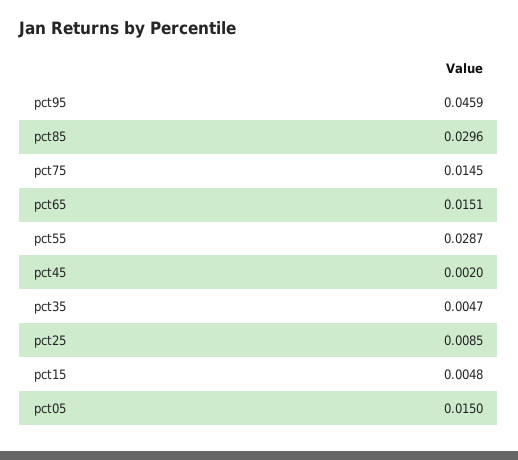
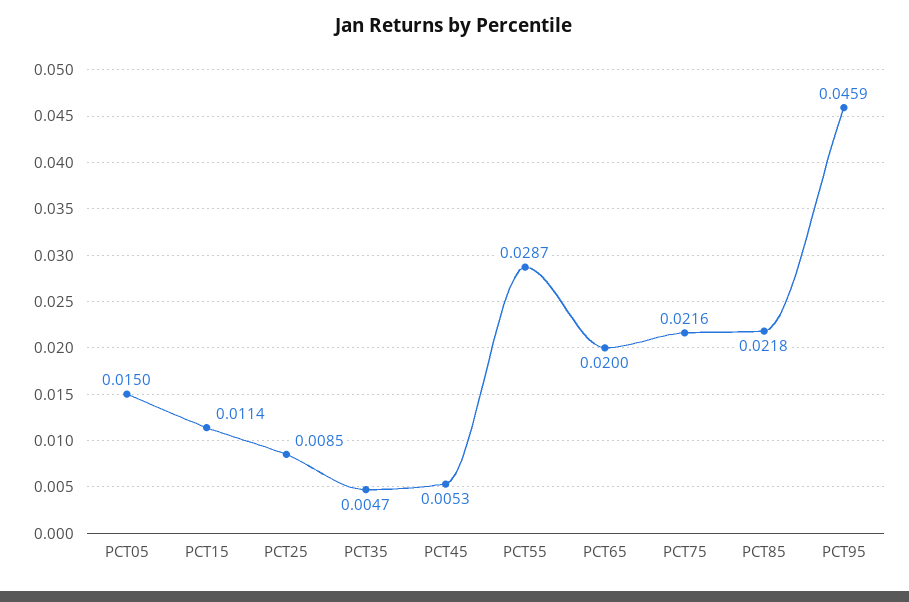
  {
    "pct95": 0.0459,
-   "pct85": 0.0296,
+   "pct85": 0.0218,
-   "pct75": 0.0145,
+   "pct75": 0.0216,
-   "pct65": 0.0151,
+   "pct65": 0.02,
    "pct55": 0.0287,
-   "pct45": 0.002,
+   "pct45": 0.0053,
    "pct35": 0.0047,
    "pct25": 0.0085,
-   "pct15": 0.0048,
+   "pct15": 0.0114,
    "pct05": 0.015
  }

